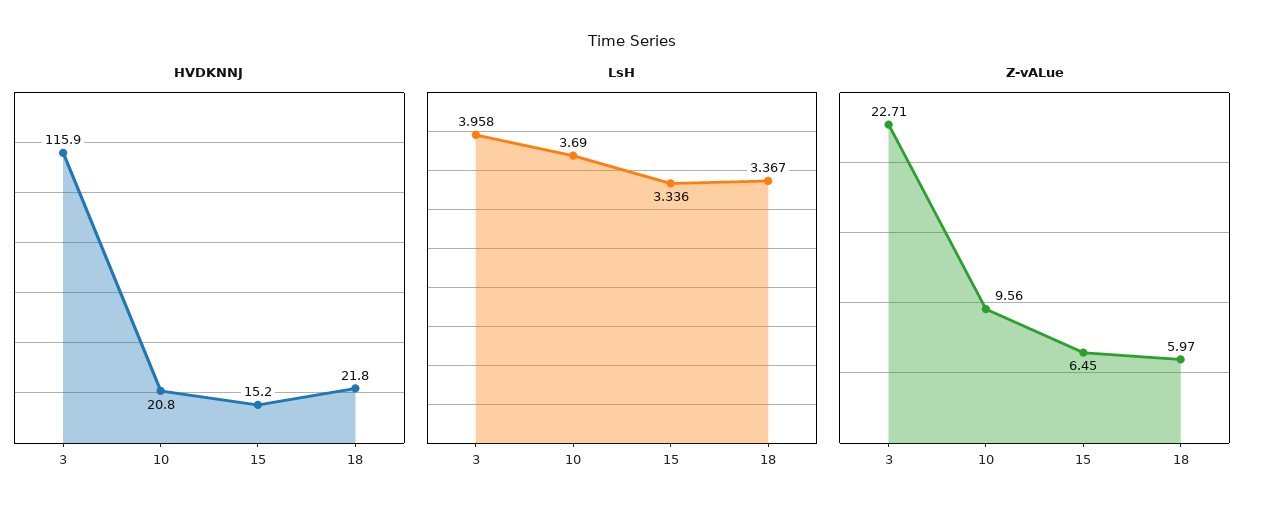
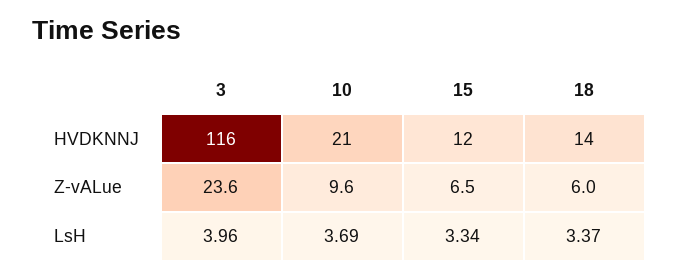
  {
    "HVDKNNJ": {
      "3": 115.9,
      "10": 20.8,
-     "15": 15.2,
+     "15": 12,
-     "18": 21.8
+     "18": 14
    },
    "LsH": {
      "3": 3.958,
      "10": 3.69,
      "15": 3.336,
      "18": 3.367
    },
    "Z-vALue": {
-     "3": 22.71,
+     "3": 23.6,
      "10": 9.56,
      "15": 6.45,
      "18": 5.97
    }
  }

